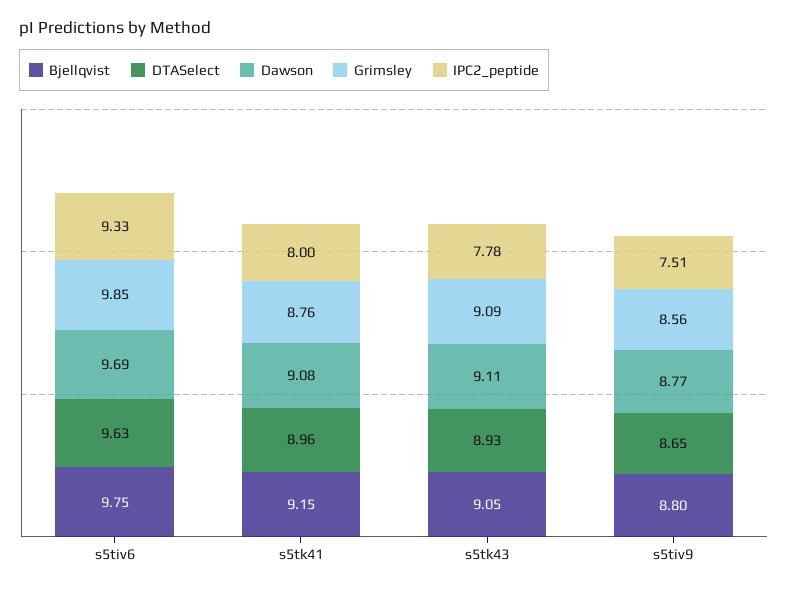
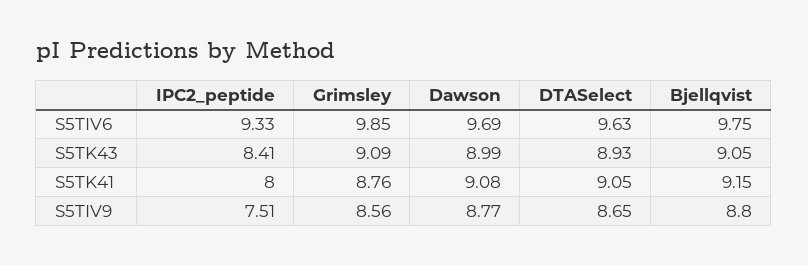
  {
    "Bjellqvist": {
      "s5tiv6": 9.75,
      "s5tk41": 9.15,
      "s5tk43": 9.05,
      "s5tiv9": 8.8
    },
    "DTASelect": {
      "s5tiv6": 9.63,
-     "s5tk41": 8.96,
+     "s5tk41": 9.05,
      "s5tk43": 8.93,
      "s5tiv9": 8.65
    },
    "Dawson": {
      "s5tiv6": 9.69,
      "s5tk41": 9.08,
-     "s5tk43": 9.11,
+     "s5tk43": 8.99,
      "s5tiv9": 8.77
    },
    "Grimsley": {
      "s5tiv6": 9.85,
      "s5tk41": 8.76,
      "s5tk43": 9.09,
      "s5tiv9": 8.56
    },
    "IPC2_peptide": {
      "s5tiv6": 9.33,
      "s5tk41": 8,
-     "s5tk43": 7.78,
+     "s5tk43": 8.41,
      "s5tiv9": 7.51
    }
  }

